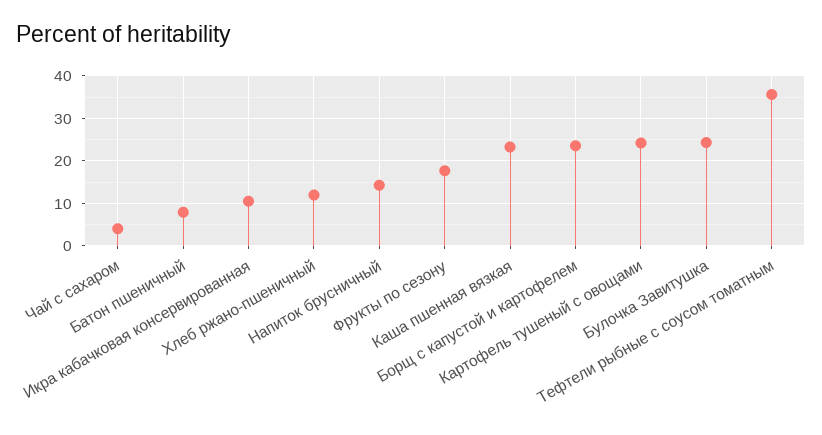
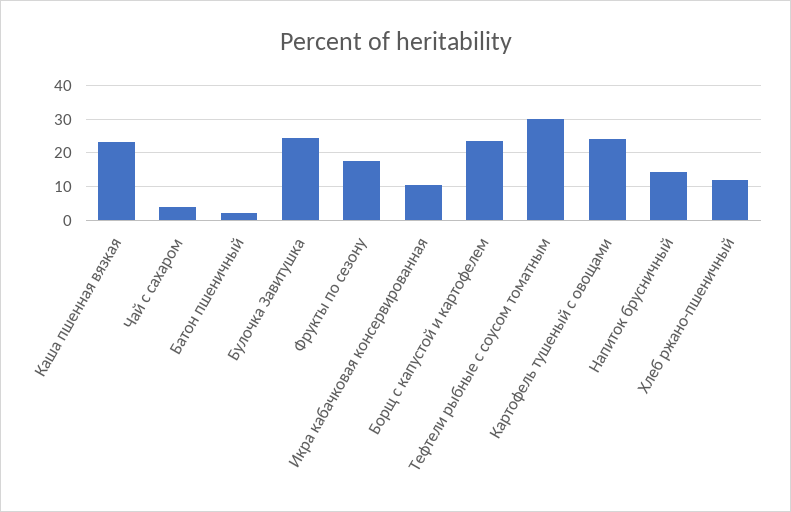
  {
    "Чай с сахаром": 4,
-   "Батон пшеничный": 8,
+   "Батон пшеничный": 2,
    "Икра кабачковая консервированная": 10,
    "Хлеб ржано-пшеничный": 12,
    "Напиток брусничный": 14,
    "Фрукты по сезону": 18,
    "Каша пшенная вязкая": 24,
    "Борщ с капустой и картофелем": 24,
    "Картофель тушеный с овощами": 24,
    "Булочка Завитушка": 24,
-   "Тефтели рыбные с соусом томатным": 36
+   "Тефтели рыбные с соусом томатным": 30
  }

